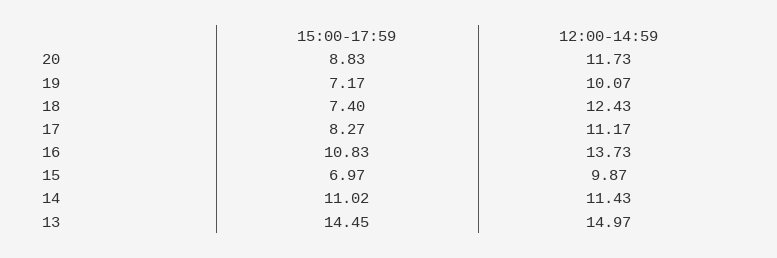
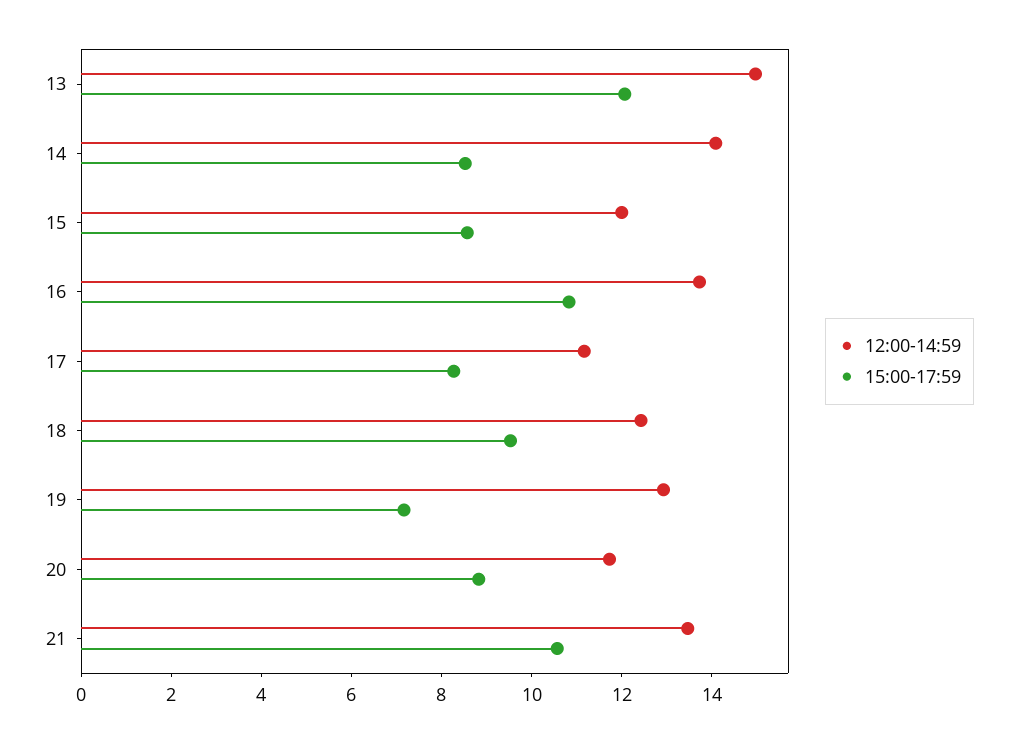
  {
    "15:00-17:59": {
      "20": 8.83,
      "19": 7.17,
-     "18": 7.4,
+     "18": 9.5,
      "17": 8.27,
      "16": 10.83,
-     "15": 6.97,
+     "15": 8.5,
-     "14": 11.02,
+     "14": 8.5,
-     "13": 14.45
+     "13": 12,
+     "21": 10.5
    },
    "12:00-14:59": {
      "20": 11.73,
-     "19": 10.07,
+     "19": 13,
      "18": 12.43,
      "17": 11.17,
      "16": 13.73,
-     "15": 9.87,
+     "15": 12,
-     "14": 11.43,
+     "14": 14,
-     "13": 14.97
+     "13": 14.97,
+     "21": 13.5
    }
  }

